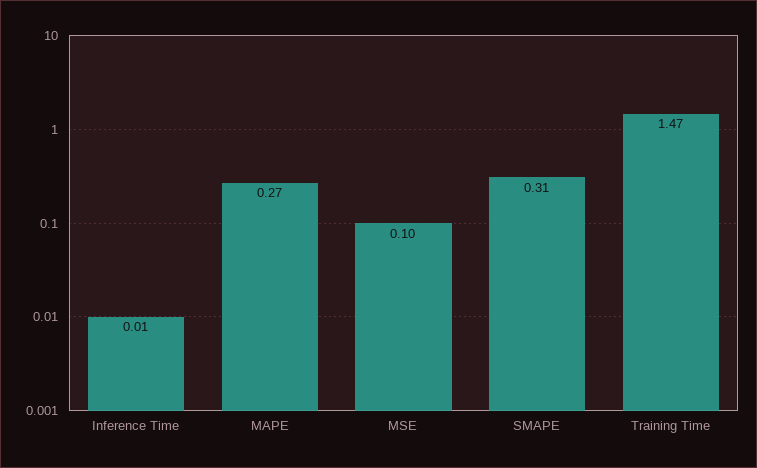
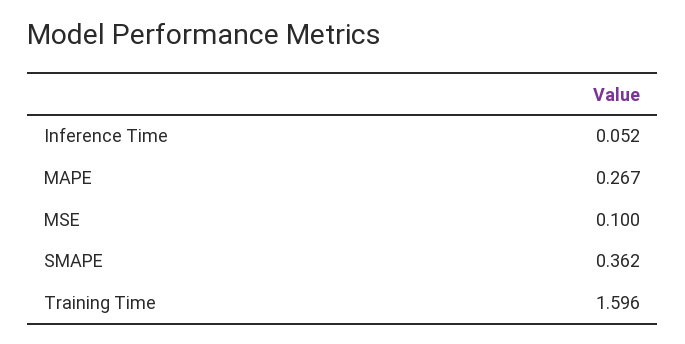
  {
-   "Inference Time": 0.01,
+   "Inference Time": 0.052,
    "MAPE": 0.267,
    "MSE": 0.1,
-   "SMAPE": 0.31,
+   "SMAPE": 0.362,
-   "Training Time": 1.47
+   "Training Time": 1.596
  }

